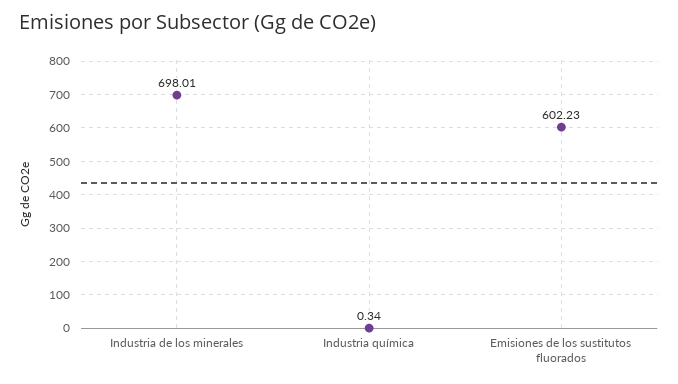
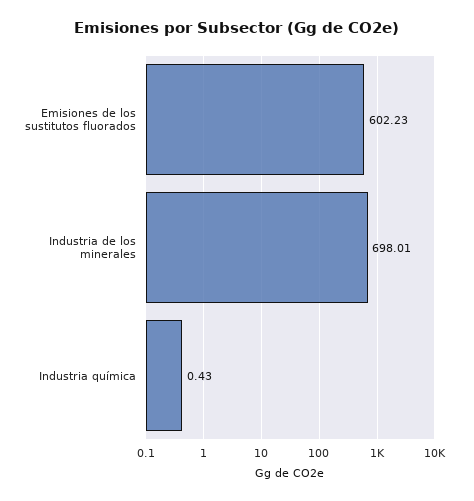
  {
    "Industria de los minerales": 698.01,
-   "Industria química": 0.34,
+   "Industria química": 0.43,
    "Emisiones de los sustitutos fluorados": 602.23
  }

